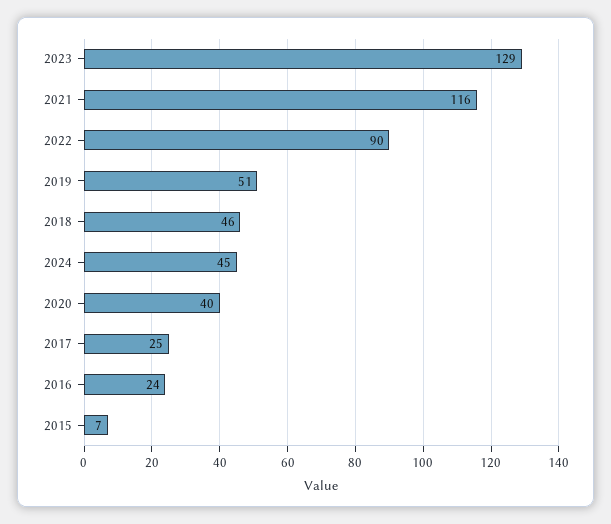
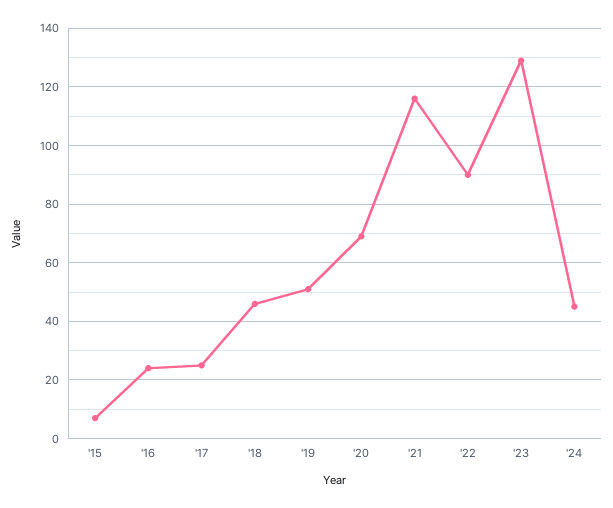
  {
    "2023": 129,
    "2021": 116,
    "2022": 90,
    "2019": 51,
    "2018": 46,
    "2024": 45,
-   "2020": 40,
+   "2020": 70,
    "2017": 25,
    "2016": 24,
    "2015": 7
  }

